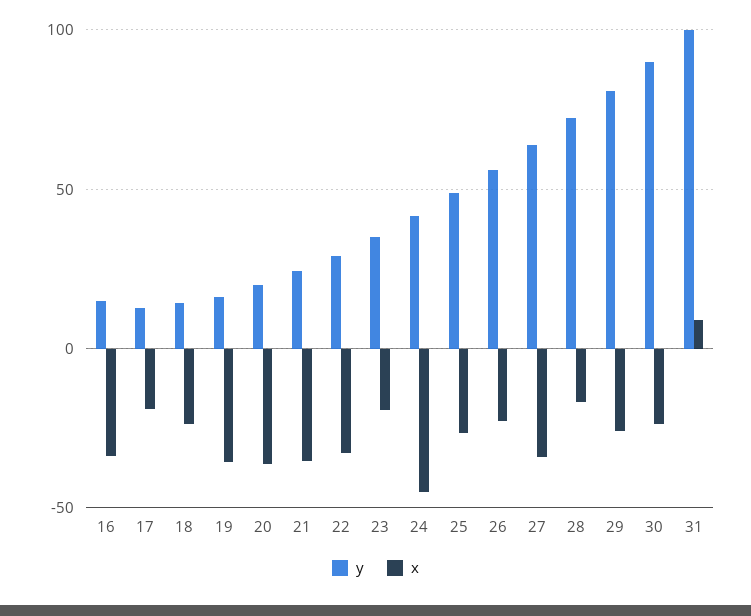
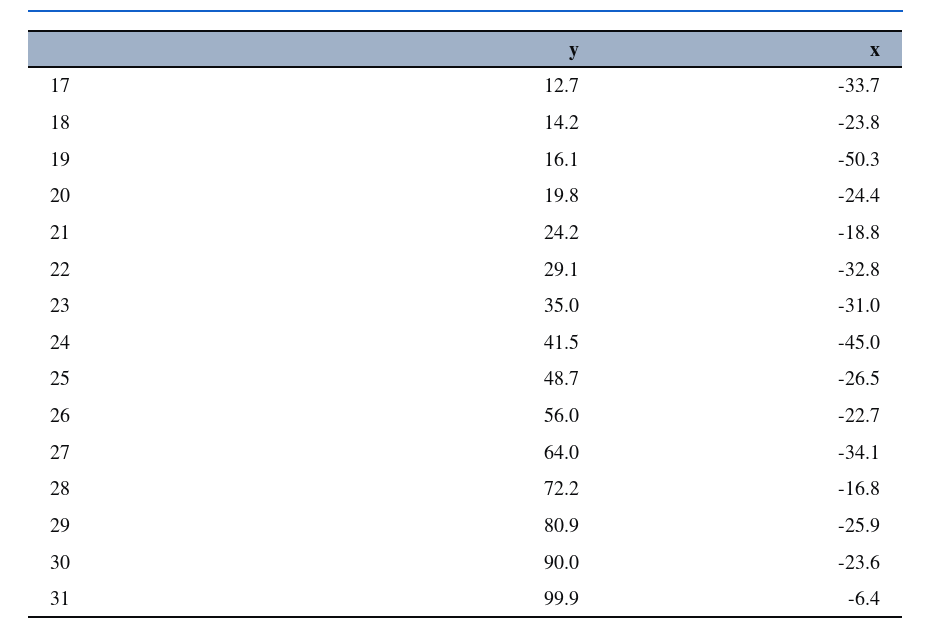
  {
    "y": {
-     "16": 15,
      "17": 12.7,
      "18": 14.2,
      "19": 16.1,
      "20": 19.8,
      "21": 24.2,
      "22": 29.1,
      "23": 35,
      "24": 41.5,
      "25": 48.7,
      "26": 56,
      "27": 64,
      "28": 72.2,
      "29": 80.9,
      "30": 90,
      "31": 99.9
    },
    "x": {
-     "16": -35,
-     "17": -20,
+     "17": -33.7,
      "18": -23.8,
-     "19": -35,
+     "19": -50.3,
-     "20": -35,
+     "20": -24.4,
-     "21": -35,
+     "21": -18.8,
      "22": -32.8,
-     "23": -20,
+     "23": -31,
      "24": -45,
      "25": -26.5,
      "26": -22.7,
      "27": -34.1,
      "28": -16.8,
      "29": -25.9,
      "30": -23.6,
-     "31": 10
+     "31": -6.4
    }
  }

